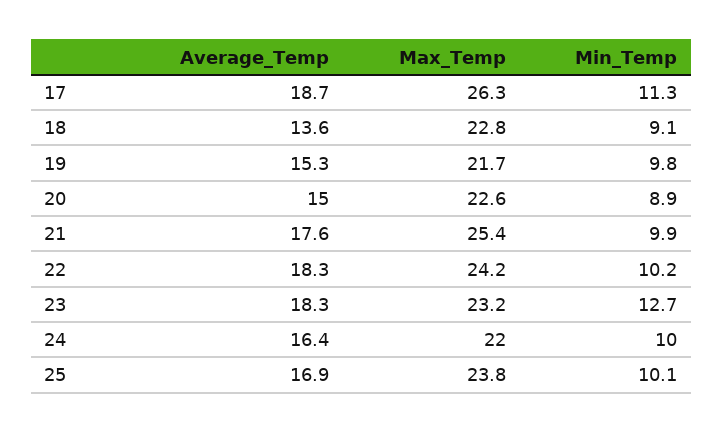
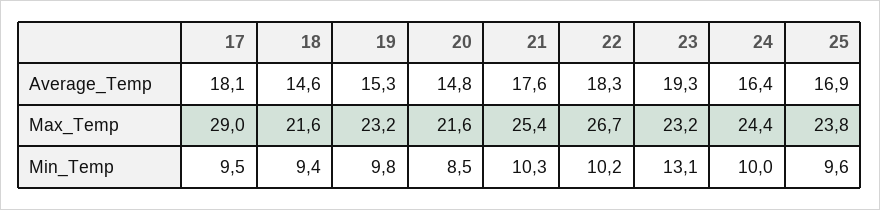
  {
    "Average_Temp": {
-     "17": 18.7,
+     "17": 18.1,
-     "18": 13.6,
+     "18": 14.6,
      "19": 15.3,
-     "20": 15,
+     "20": 14.8,
      "21": 17.6,
      "22": 18.3,
-     "23": 18.3,
+     "23": 19.3,
      "24": 16.4,
      "25": 16.9
    },
    "Max_Temp": {
-     "17": 26.3,
+     "17": 29,
-     "18": 22.8,
+     "18": 21.6,
-     "19": 21.7,
+     "19": 23.2,
-     "20": 22.6,
+     "20": 21.6,
      "21": 25.4,
-     "22": 24.2,
+     "22": 26.7,
      "23": 23.2,
-     "24": 22,
+     "24": 24.4,
      "25": 23.8
    },
    "Min_Temp": {
-     "17": 11.3,
+     "17": 9.5,
-     "18": 9.1,
+     "18": 9.4,
      "19": 9.8,
-     "20": 8.9,
+     "20": 8.5,
-     "21": 9.9,
+     "21": 10.3,
      "22": 10.2,
-     "23": 12.7,
+     "23": 13.1,
      "24": 10,
-     "25": 10.1
+     "25": 9.6
    }
  }

